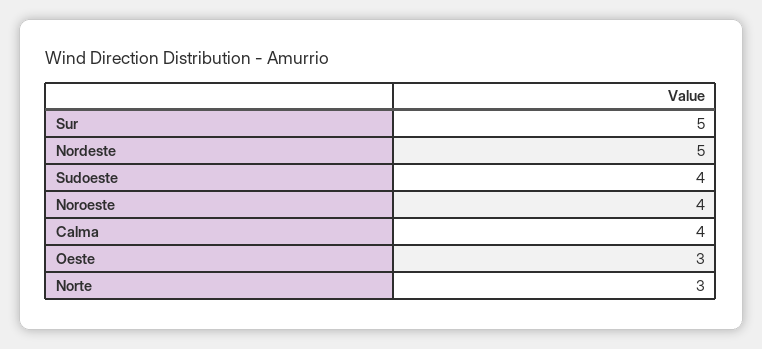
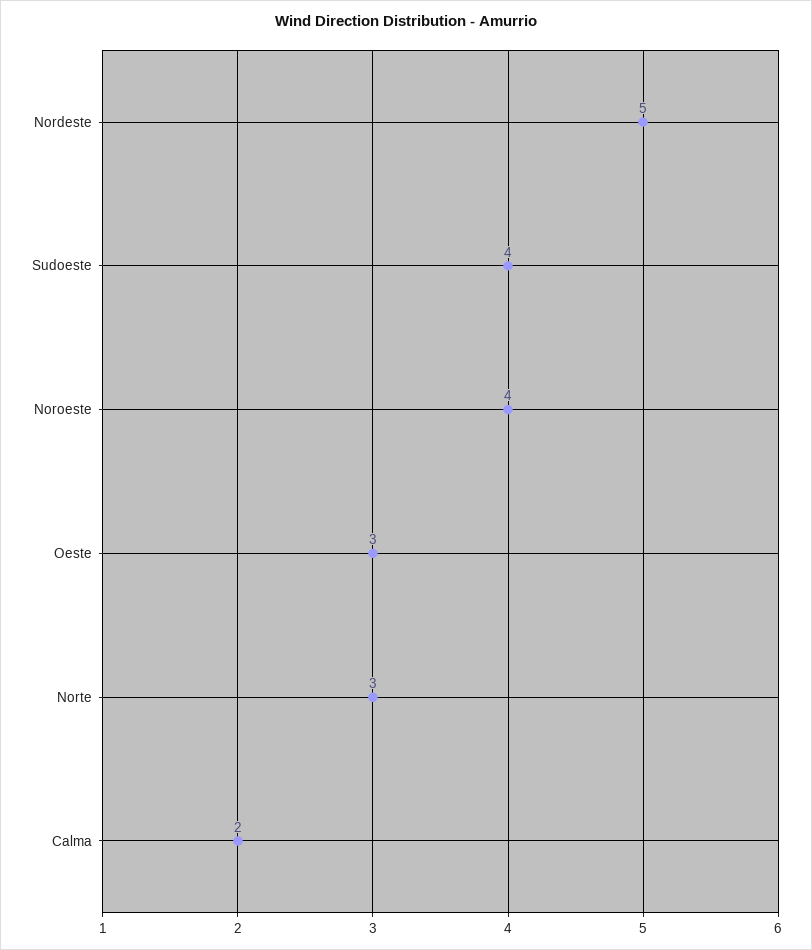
  {
-   "Sur": 5,
    "Nordeste": 5,
    "Sudoeste": 4,
    "Noroeste": 4,
-   "Calma": 4,
+   "Calma": 2,
    "Oeste": 3,
    "Norte": 3
  }

